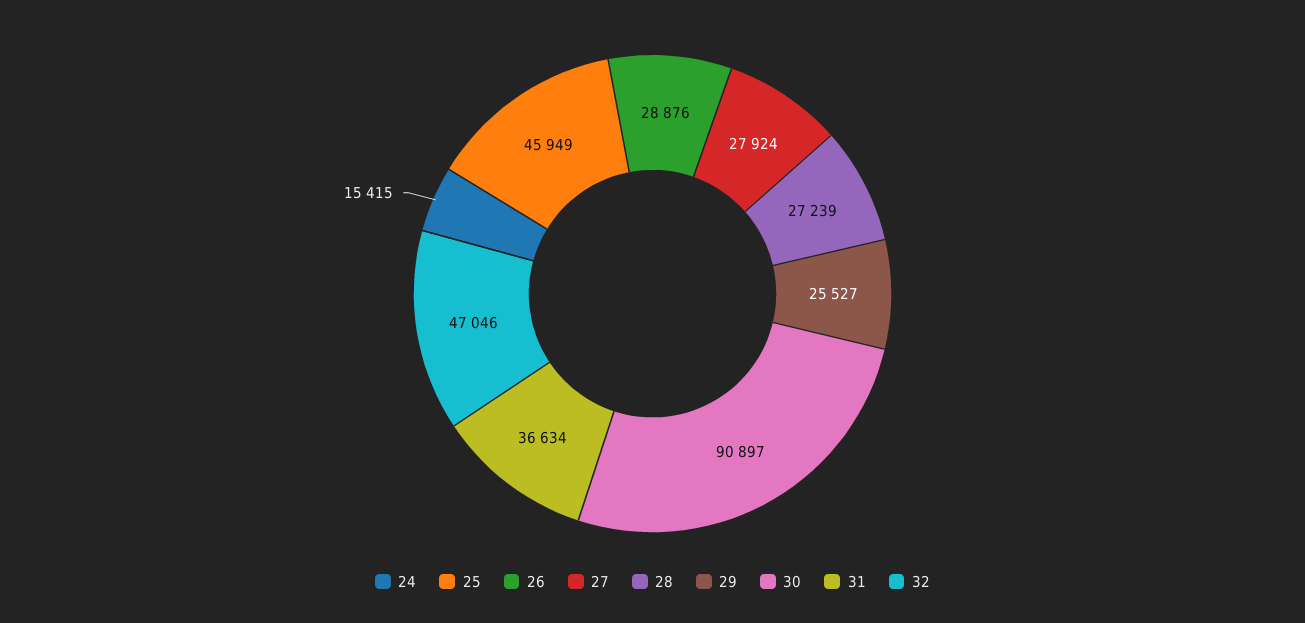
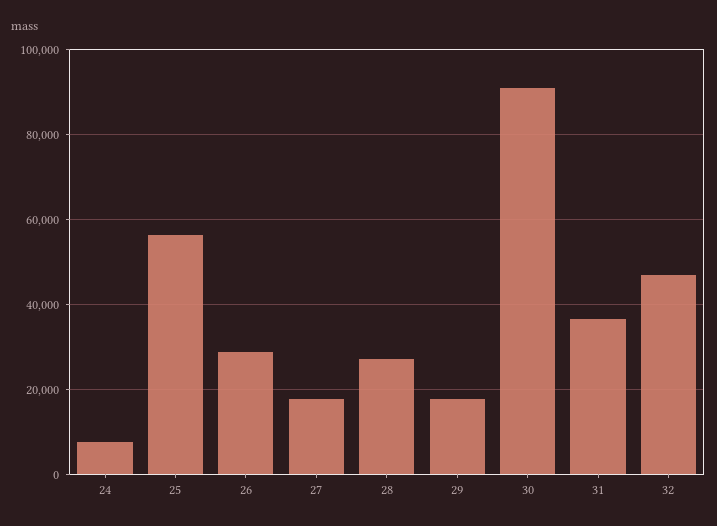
  {
-   "24": 15415,
+   "24": 8000,
-   "25": 45949,
+   "25": 56000,
    "26": 28876,
-   "27": 27924,
+   "27": 18000,
    "28": 27239,
-   "29": 25527,
+   "29": 18000,
    "30": 90897,
    "31": 36634,
    "32": 47046
  }

